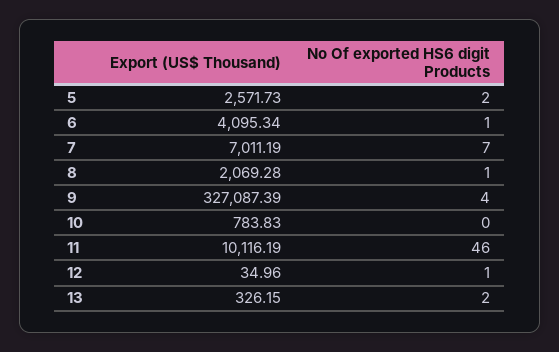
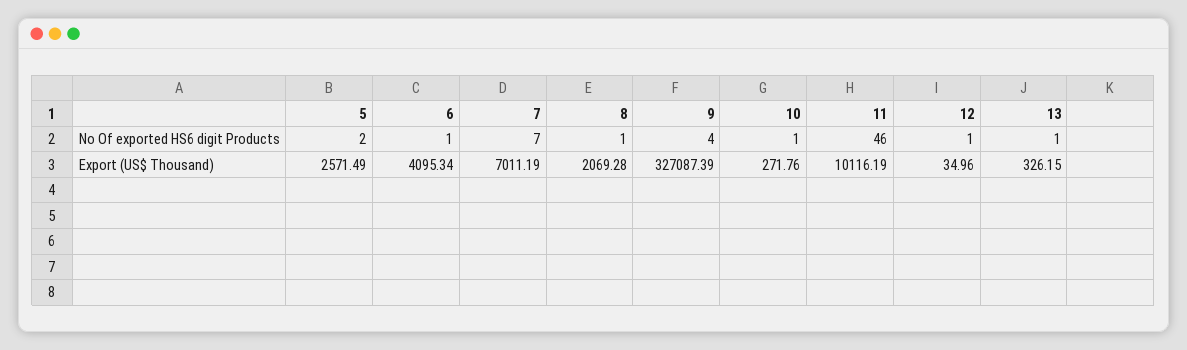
  {
    "Export (US$ Thousand)": {
-     "5": 2571.73,
+     "5": 2571.49,
      "6": 4095.34,
      "7": 7011.19,
      "8": 2069.28,
      "9": 327087.39,
-     "10": 783.83,
+     "10": 271.76,
      "11": 10116.19,
      "12": 34.96,
      "13": 326.15
    },
    "No Of exported HS6 digit Products": {
      "5": 2,
      "6": 1,
      "7": 7,
      "8": 1,
      "9": 4,
-     "10": 0,
+     "10": 1,
      "11": 46,
      "12": 1,
-     "13": 2
+     "13": 1
    }
  }

